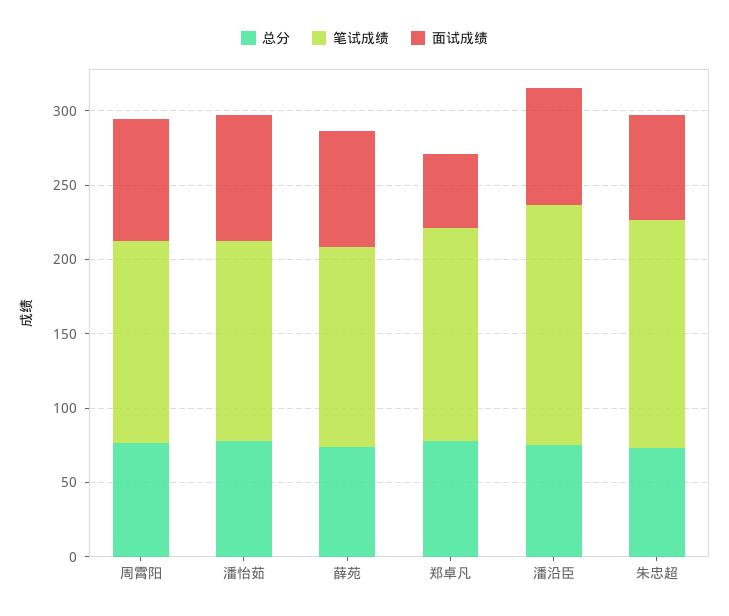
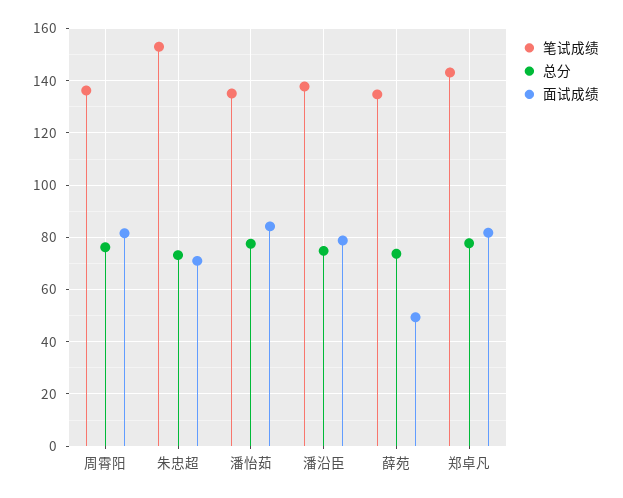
  {
    "总分": {
      "周霄阳": 75,
      "潘怡茹": 77.5,
      "薛苑": 75,
      "郑卓凡": 77.5,
      "潘沿臣": 75,
      "朱忠超": 72.5
    },
    "笔试成绩": {
      "周霄阳": 137.5,
      "潘怡茹": 135,
      "薛苑": 135,
      "郑卓凡": 142.5,
-     "潘沿臣": 160,
+     "潘沿臣": 137.5,
      "朱忠超": 152.5
    },
    "面试成绩": {
      "周霄阳": 82.5,
      "潘怡茹": 85,
-     "薛苑": 80,
+     "薛苑": 50,
-     "郑卓凡": 50,
+     "郑卓凡": 82.5,
      "潘沿臣": 80,
      "朱忠超": 70
    }
  }

